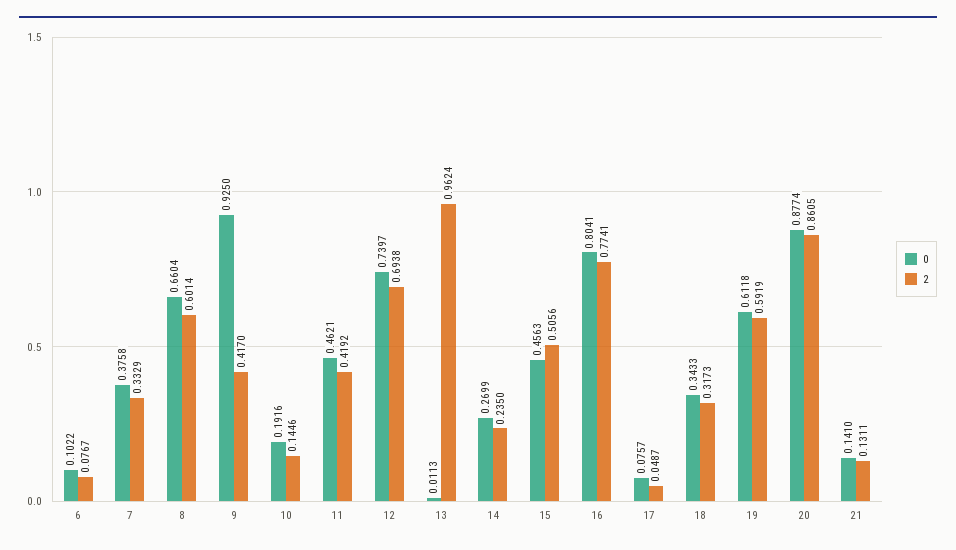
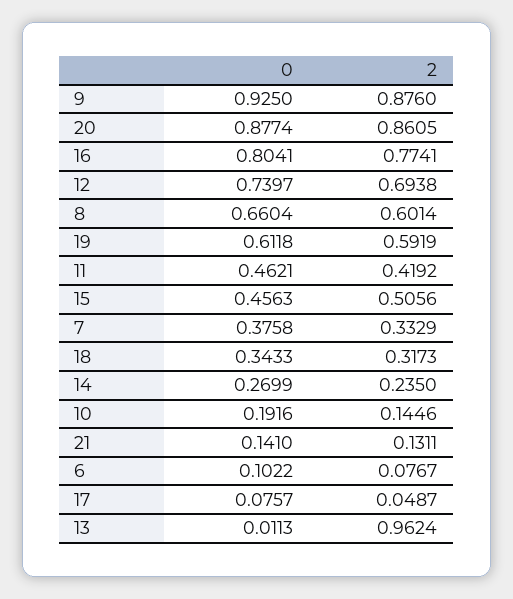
  {
    "0": {
      "6": 0.1022,
      "7": 0.3758,
      "8": 0.6604,
      "9": 0.925,
      "10": 0.1916,
      "11": 0.4621,
      "12": 0.7397,
      "13": 0.0113,
      "14": 0.2699,
      "15": 0.4563,
      "16": 0.8041,
      "17": 0.0757,
      "18": 0.3433,
      "19": 0.6118,
      "20": 0.8774,
      "21": 0.141
    },
    "2": {
      "6": 0.0767,
      "7": 0.3329,
      "8": 0.6014,
-     "9": 0.417,
+     "9": 0.876,
      "10": 0.1446,
      "11": 0.4192,
      "12": 0.6938,
      "13": 0.9624,
      "14": 0.235,
      "15": 0.5056,
      "16": 0.7741,
      "17": 0.0487,
      "18": 0.3173,
      "19": 0.5919,
      "20": 0.8605,
      "21": 0.1311
    }
  }

